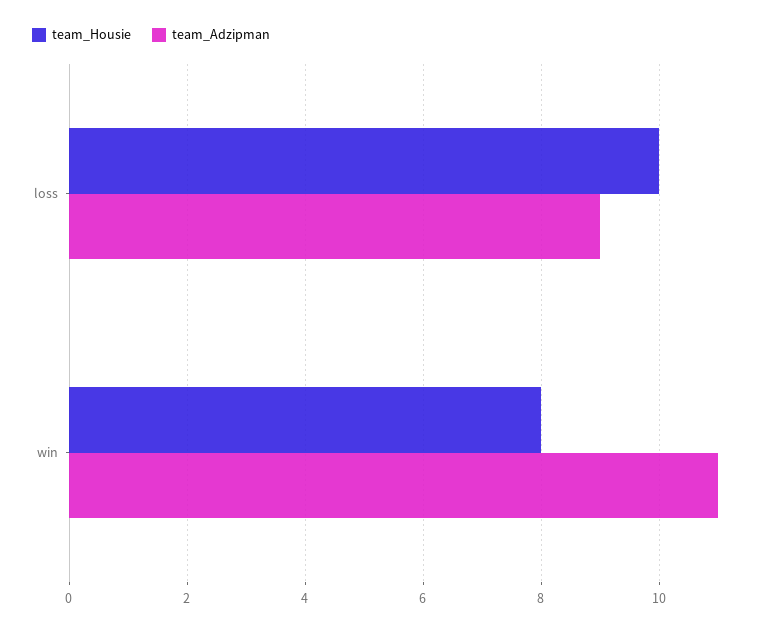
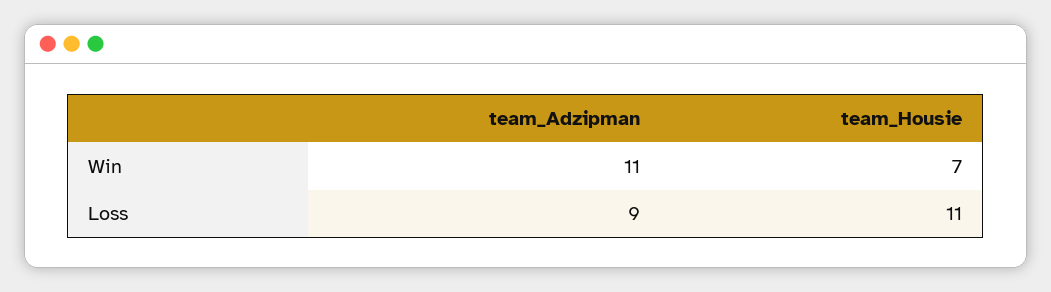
  {
    "team_Housie": {
-     "loss": 10,
+     "loss": 11,
-     "win": 8
+     "win": 7
    },
    "team_Adzipman": {
      "loss": 9,
      "win": 11
    }
  }

